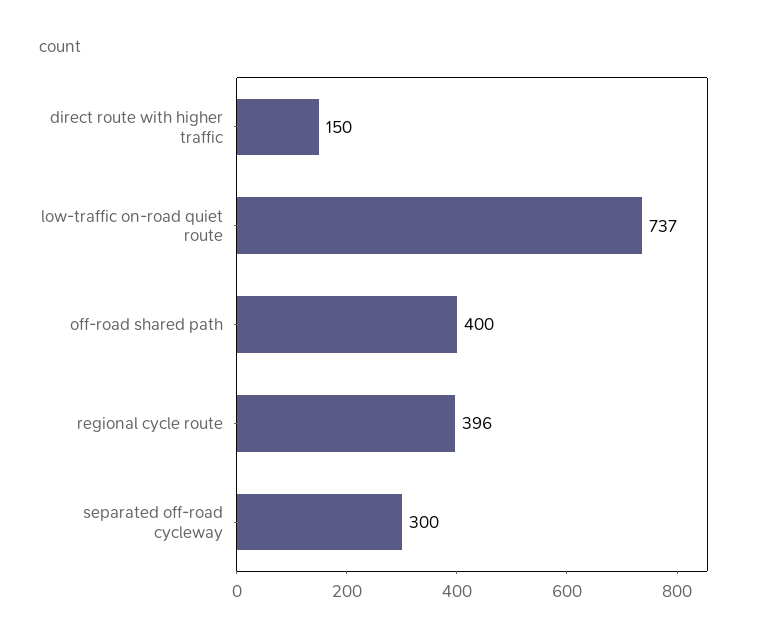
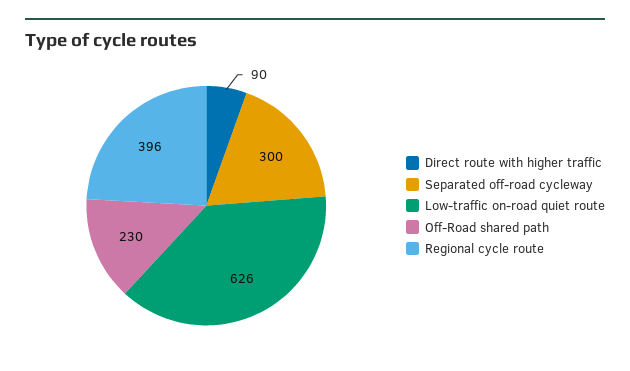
  {
-   "direct route with higher traffic": 150,
+   "direct route with higher traffic": 90,
-   "low-traffic on-road quiet route": 737,
+   "low-traffic on-road quiet route": 626,
-   "off-road shared path": 400,
+   "off-road shared path": 230,
    "regional cycle route": 396,
    "separated off-road cycleway": 300
  }

